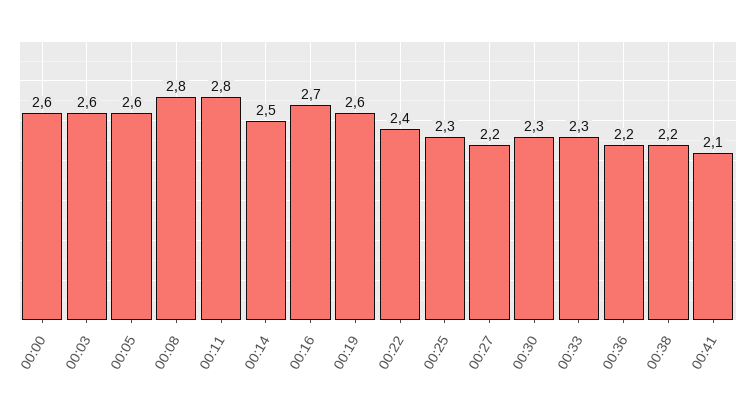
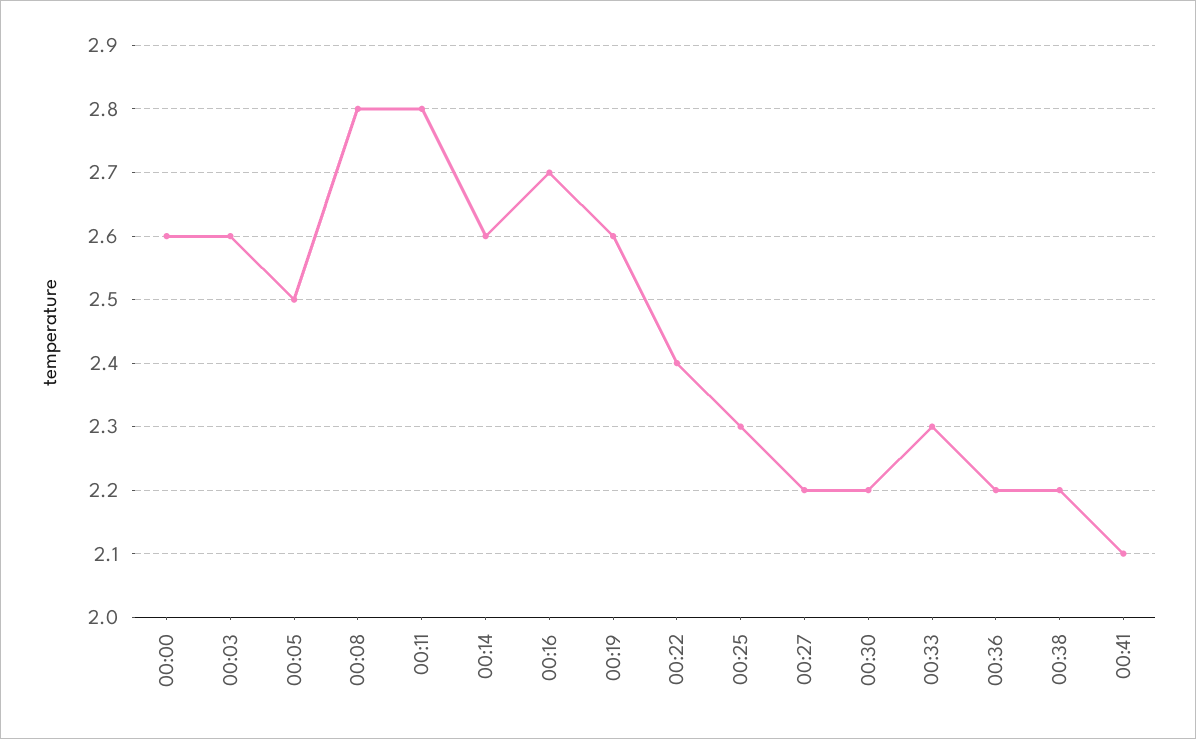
  {
    "00:00": 2.6,
    "00:03": 2.6,
-   "00:05": 2.6,
+   "00:05": 2.5,
    "00:08": 2.8,
    "00:11": 2.8,
-   "00:14": 2.5,
+   "00:14": 2.6,
    "00:16": 2.7,
    "00:19": 2.6,
    "00:22": 2.4,
    "00:25": 2.3,
    "00:27": 2.2,
-   "00:30": 2.3,
+   "00:30": 2.2,
    "00:33": 2.3,
    "00:36": 2.2,
    "00:38": 2.2,
    "00:41": 2.1
  }

